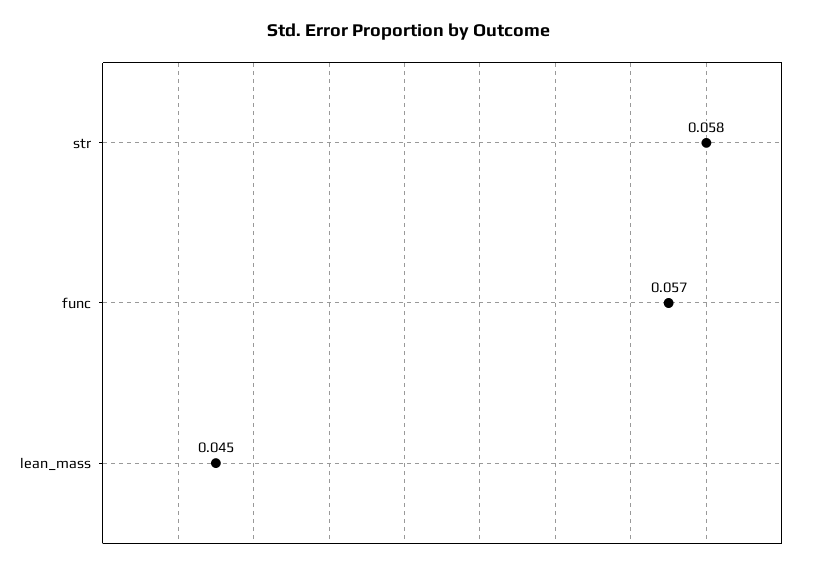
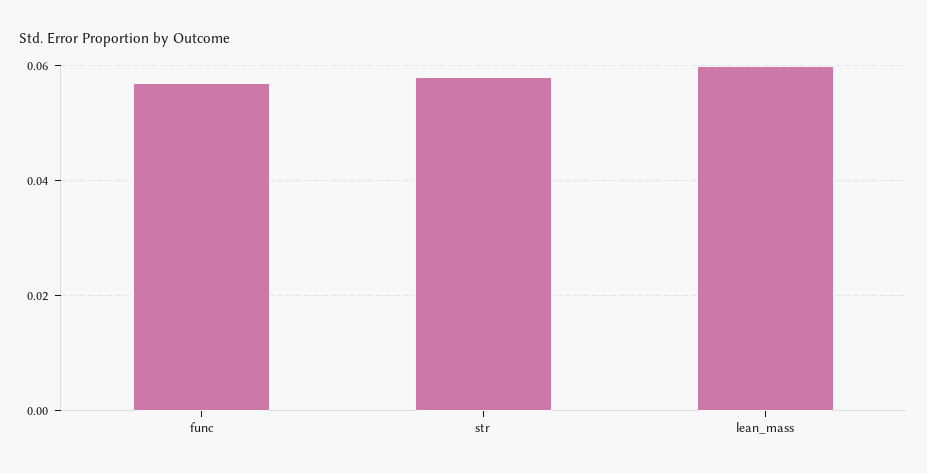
  {
    "str": 0.058,
    "func": 0.057,
-   "lean_mass": 0.045
+   "lean_mass": 0.06
  }

